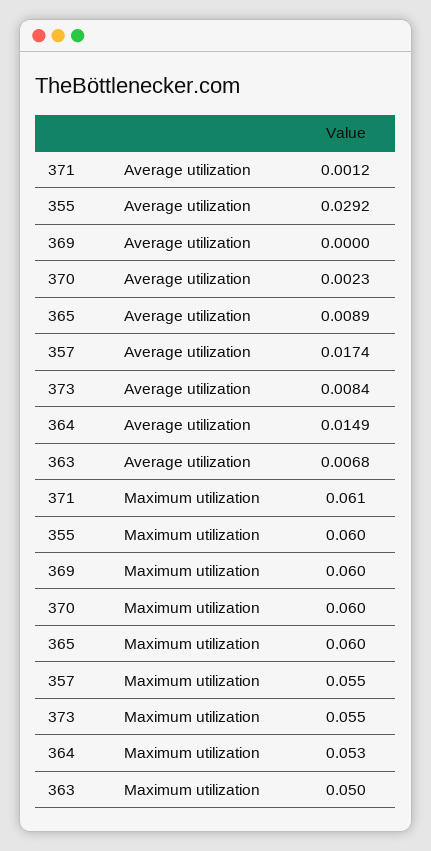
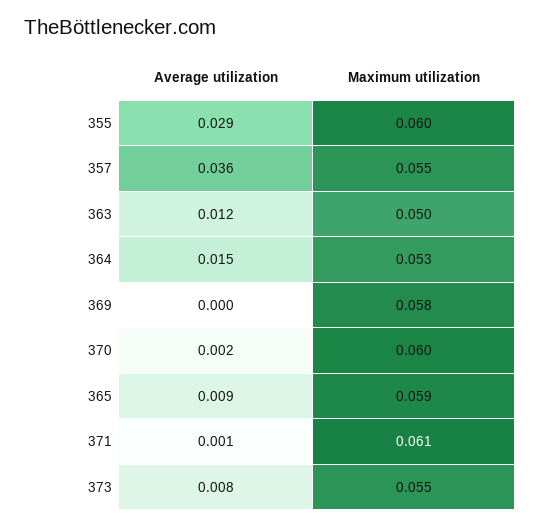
  {
    "371": {
      "Average utilization": 0.0012,
      "Maximum utilization": 0.061
    },
    "355": {
      "Average utilization": 0.0292,
      "Maximum utilization": 0.06
    },
    "369": {
      "Average utilization": 0,
-     "Maximum utilization": 0.06
+     "Maximum utilization": 0.058
    },
    "370": {
      "Average utilization": 0.0023,
      "Maximum utilization": 0.06
    },
    "365": {
      "Average utilization": 0.0089,
-     "Maximum utilization": 0.06
+     "Maximum utilization": 0.059
    },
    "357": {
-     "Average utilization": 0.0174,
+     "Average utilization": 0.036,
      "Maximum utilization": 0.055
    },
    "373": {
      "Average utilization": 0.0084,
      "Maximum utilization": 0.055
    },
    "364": {
      "Average utilization": 0.0149,
      "Maximum utilization": 0.053
    },
    "363": {
-     "Average utilization": 0.0068,
+     "Average utilization": 0.012,
      "Maximum utilization": 0.05
    }
  }

